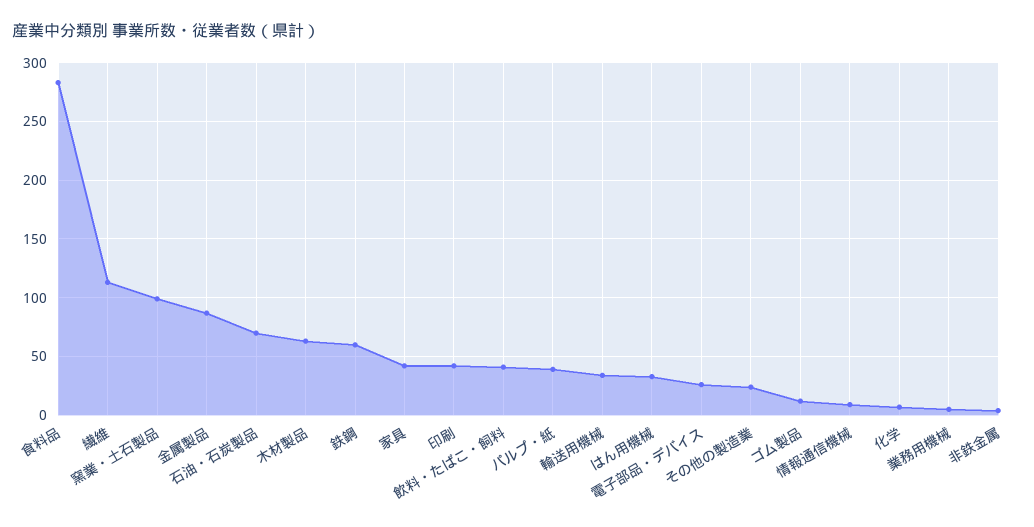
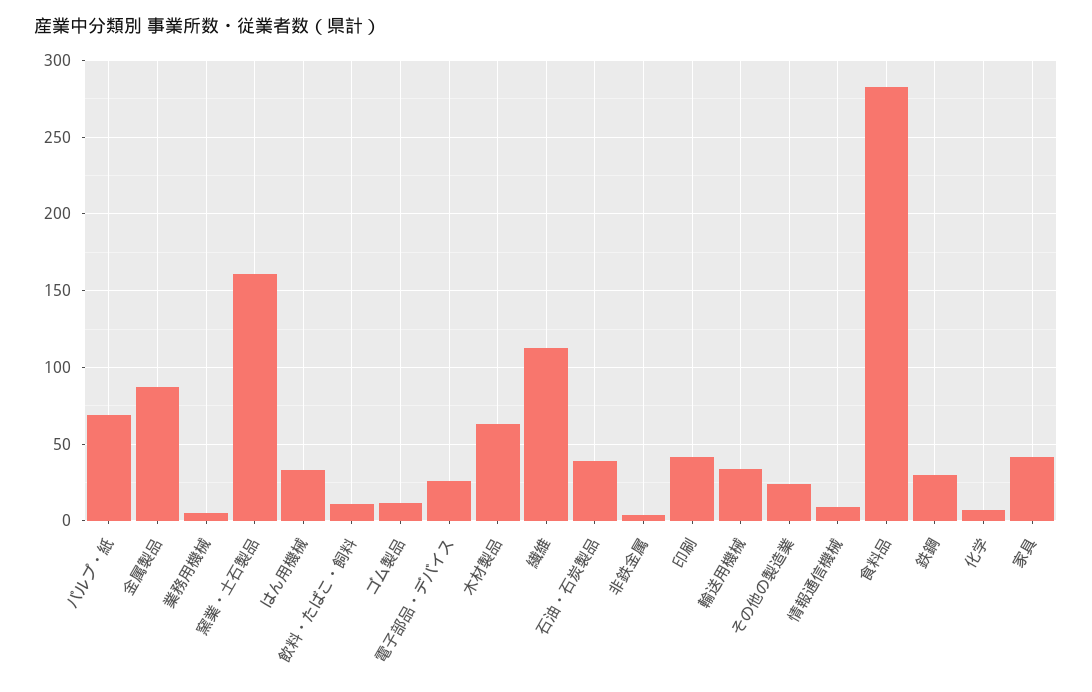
  {
    "食料品": 285,
    "繊維": 115,
-   "窯業・土石製品": 100,
+   "窯業・土石製品": 160,
    "金属製品": 85,
-   "石油・石炭製品": 70,
+   "石油・石炭製品": 40,
    "木材製品": 65,
-   "鉄鋼": 60,
+   "鉄鋼": 30,
    "家具": 40,
    "印刷": 40,
-   "飲料・たばこ・飼料": 40,
+   "飲料・たばこ・飼料": 10,
-   "パルプ・紙": 40,
+   "パルプ・紙": 70,
    "輸送用機械": 35,
    "はん用機械": 35,
    "電子部品・デバイス": 25,
    "その他の製造業": 25,
    "ゴム製品": 10,
    "情報通信機械": 10,
    "化学": 5,
    "業務用機械": 5,
    "非鉄金属": 5
  }

